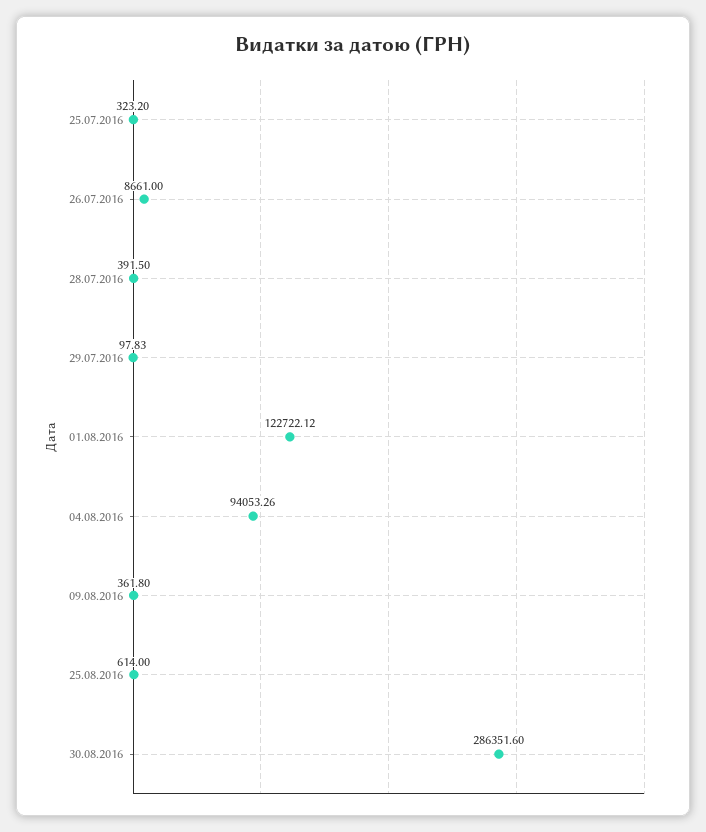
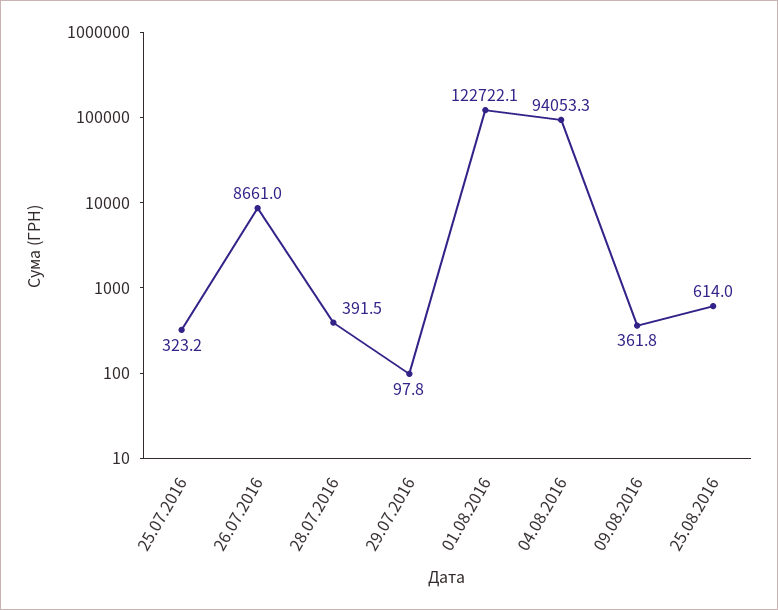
  {
    "25.07.2016": 323.2,
    "26.07.2016": 8661,
    "28.07.2016": 391.5,
    "29.07.2016": 97.83,
    "01.08.2016": 122722.12,
    "04.08.2016": 94053.26,
    "09.08.2016": 361.8,
-   "25.08.2016": 614,
+   "25.08.2016": 614
-   "30.08.2016": 286351.6
  }

